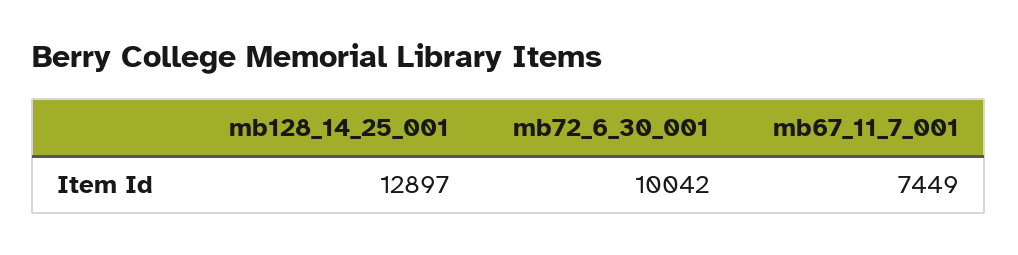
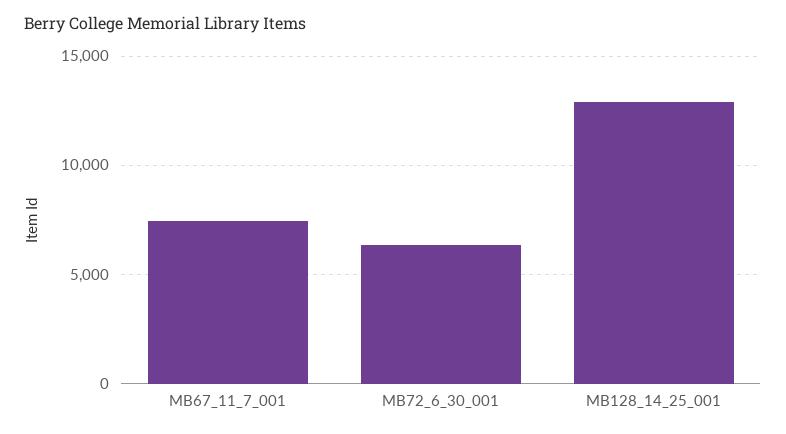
  {
    "mb128_14_25_001": 12897,
-   "mb72_6_30_001": 10042,
+   "mb72_6_30_001": 6500,
    "mb67_11_7_001": 7449
  }

